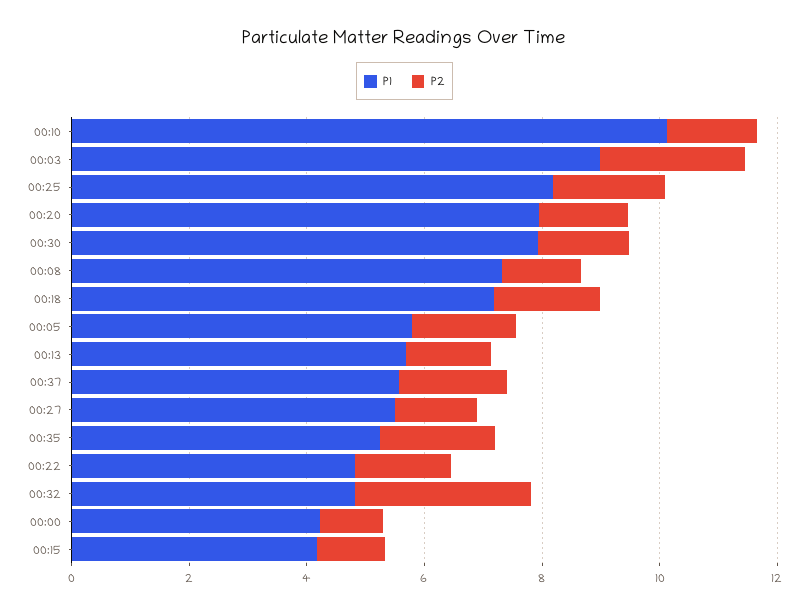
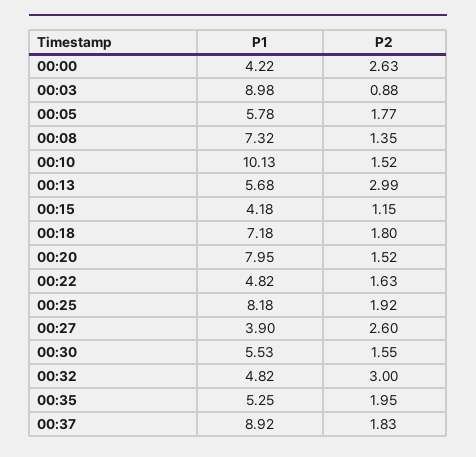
  {
    "P1": {
      "00:10": 10.13,
      "00:03": 8.98,
      "00:25": 8.18,
      "00:20": 7.95,
-     "00:30": 8,
+     "00:30": 5.53,
      "00:08": 7.32,
      "00:18": 7.18,
      "00:05": 5.78,
      "00:13": 5.68,
-     "00:37": 5.5,
+     "00:37": 8.92,
-     "00:27": 5.5,
+     "00:27": 3.9,
      "00:35": 5.25,
      "00:22": 4.82,
      "00:32": 4.82,
      "00:00": 4.22,
      "00:15": 4.18
    },
    "P2": {
      "00:10": 1.52,
-     "00:03": 2.5,
+     "00:03": 0.88,
      "00:25": 1.92,
      "00:20": 1.52,
      "00:30": 1.55,
      "00:08": 1.35,
      "00:18": 1.8,
      "00:05": 1.77,
-     "00:13": 1.5,
+     "00:13": 2.99,
      "00:37": 1.83,
-     "00:27": 1.5,
+     "00:27": 2.6,
      "00:35": 1.95,
      "00:22": 1.63,
      "00:32": 3,
-     "00:00": 1,
+     "00:00": 2.63,
      "00:15": 1.15
    }
  }

